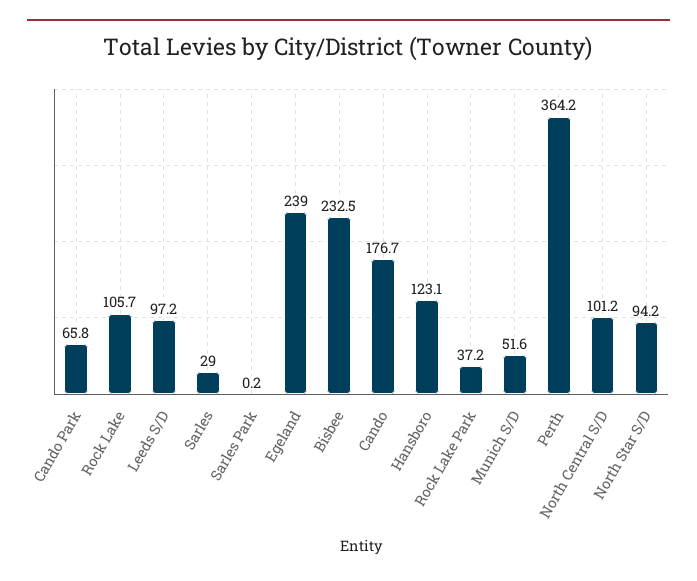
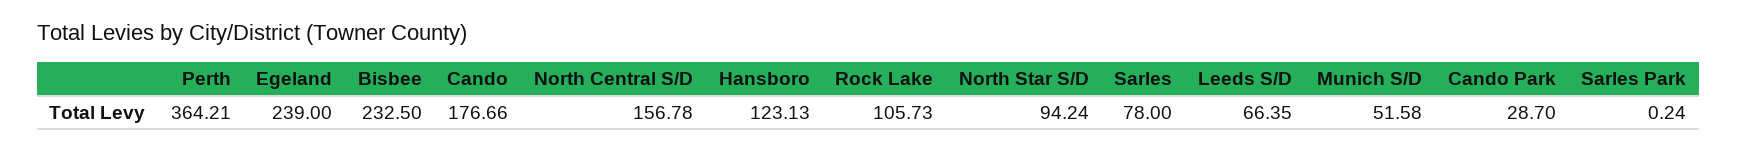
  {
-   "Cando Park": 65.8,
+   "Cando Park": 28.7,
    "Rock Lake": 105.73,
-   "Leeds S/D": 97.2,
+   "Leeds S/D": 66.35,
-   "Sarles": 29,
+   "Sarles": 78,
    "Sarles Park": 0.24,
    "Egeland": 239,
    "Bisbee": 232.5,
    "Cando": 176.66,
    "Hansboro": 123.13,
-   "Rock Lake Park": 37.2,
    "Munich S/D": 51.58,
    "Perth": 364.21,
-   "North Central S/D": 101.2,
+   "North Central S/D": 156.78,
    "North Star S/D": 94.24
  }

